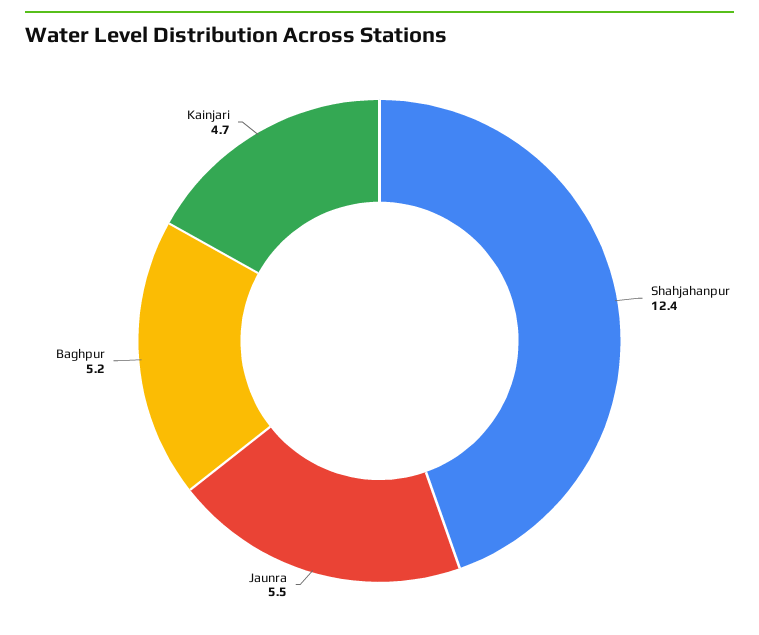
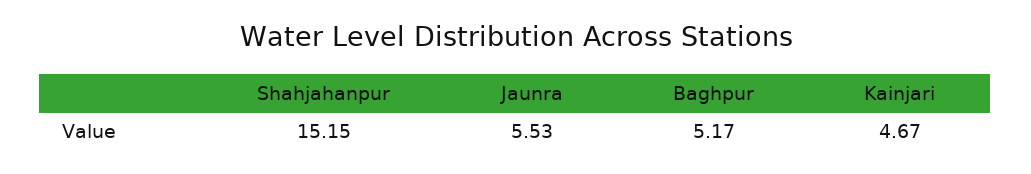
  {
-   "Shahjahanpur": 12.4,
+   "Shahjahanpur": 15.15,
    "Jaunra": 5.53,
    "Baghpur": 5.17,
    "Kainjari": 4.67
  }

